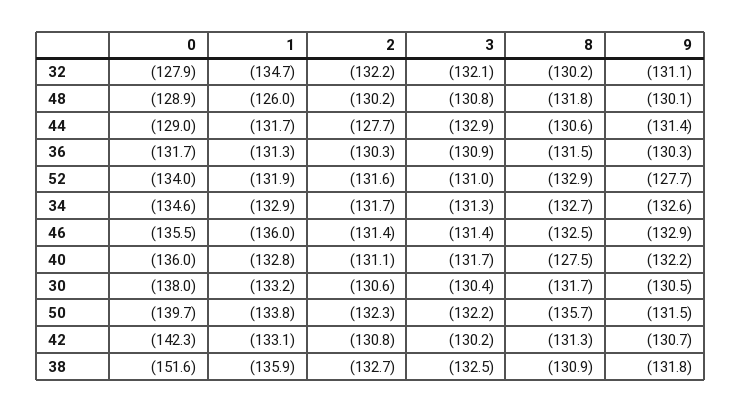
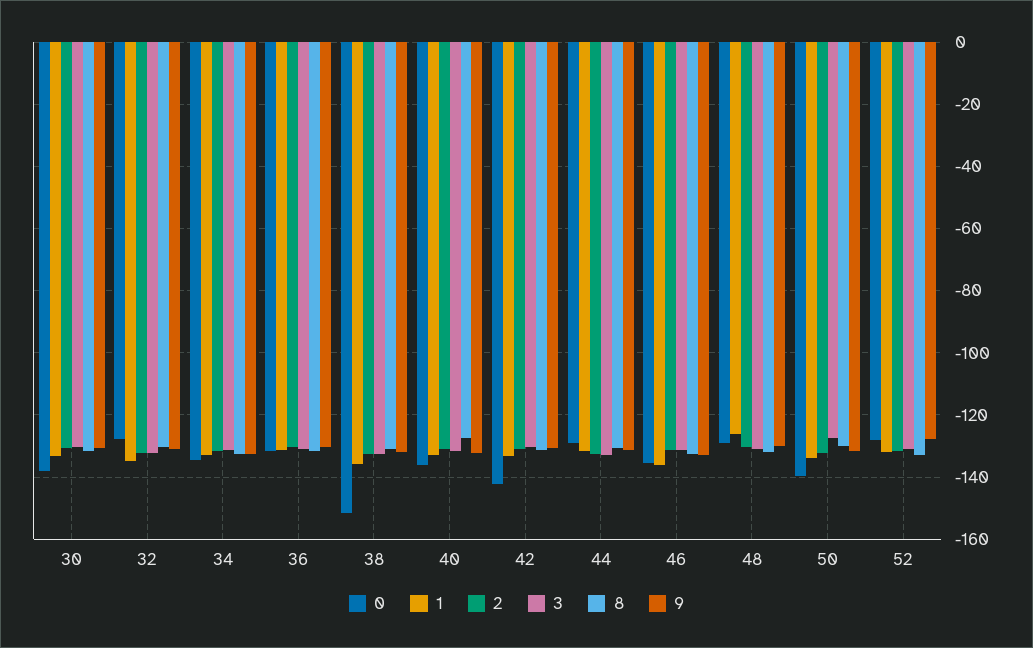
  {
    "0": {
      "32": -127.9,
      "48": -128.9,
      "44": -129,
      "36": -131.7,
-     "52": -134,
+     "52": -128,
      "34": -134.6,
      "46": -135.5,
      "40": -136,
      "30": -138,
      "50": -139.7,
      "42": -142.3,
      "38": -151.6
    },
    "1": {
      "32": -134.7,
      "48": -126,
      "44": -131.7,
      "36": -131.3,
      "52": -131.9,
      "34": -132.9,
      "46": -136,
      "40": -132.8,
      "30": -133.2,
      "50": -133.8,
      "42": -133.1,
      "38": -135.9
    },
    "2": {
      "32": -132.2,
      "48": -130.2,
-     "44": -127.7,
+     "44": -132,
      "36": -130.3,
      "52": -131.6,
      "34": -131.7,
      "46": -131.4,
      "40": -131.1,
      "30": -130.6,
      "50": -132.3,
      "42": -130.8,
      "38": -132.7
    },
    "3": {
      "32": -132.1,
      "48": -130.8,
      "44": -132.9,
      "36": -130.9,
      "52": -131,
      "34": -131.3,
      "46": -131.4,
      "40": -131.7,
      "30": -130.4,
-     "50": -132.2,
+     "50": -128,
      "42": -130.2,
      "38": -132.5
    },
    "8": {
      "32": -130.2,
      "48": -131.8,
      "44": -130.6,
      "36": -131.5,
      "52": -132.9,
      "34": -132.7,
      "46": -132.5,
      "40": -127.5,
      "30": -131.7,
-     "50": -135.7,
+     "50": -130,
      "42": -131.3,
      "38": -130.9
    },
    "9": {
      "32": -131.1,
      "48": -130.1,
      "44": -131.4,
      "36": -130.3,
      "52": -127.7,
      "34": -132.6,
      "46": -132.9,
      "40": -132.2,
      "30": -130.5,
      "50": -131.5,
      "42": -130.7,
      "38": -131.8
    }
  }

